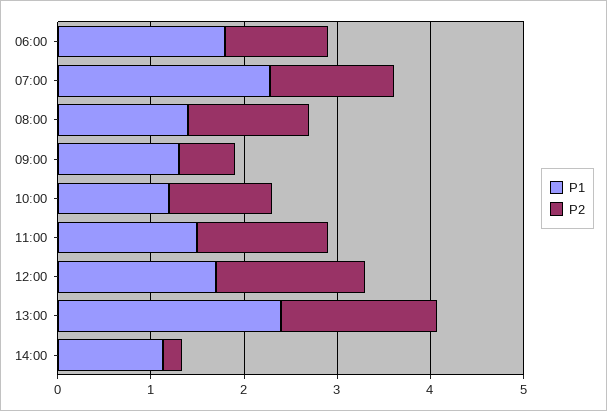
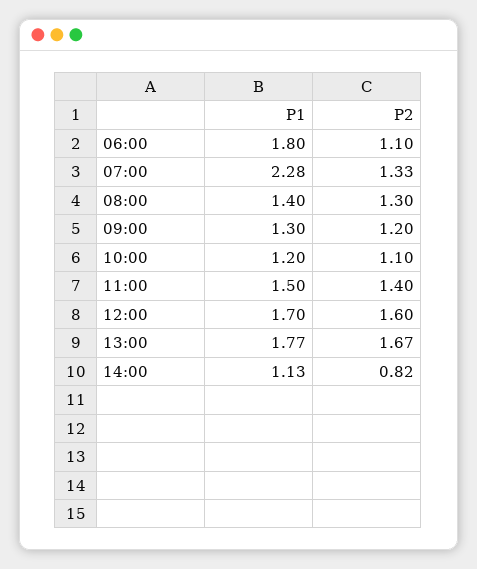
  {
    "P1": {
      "06:00": 1.8,
      "07:00": 2.28,
      "08:00": 1.4,
      "09:00": 1.3,
      "10:00": 1.2,
      "11:00": 1.5,
      "12:00": 1.7,
-     "13:00": 2.4,
+     "13:00": 1.77,
      "14:00": 1.13
    },
    "P2": {
      "06:00": 1.1,
      "07:00": 1.33,
      "08:00": 1.3,
-     "09:00": 0.6,
+     "09:00": 1.2,
      "10:00": 1.1,
      "11:00": 1.4,
      "12:00": 1.6,
      "13:00": 1.67,
-     "14:00": 0.2
+     "14:00": 0.82
    }
  }

